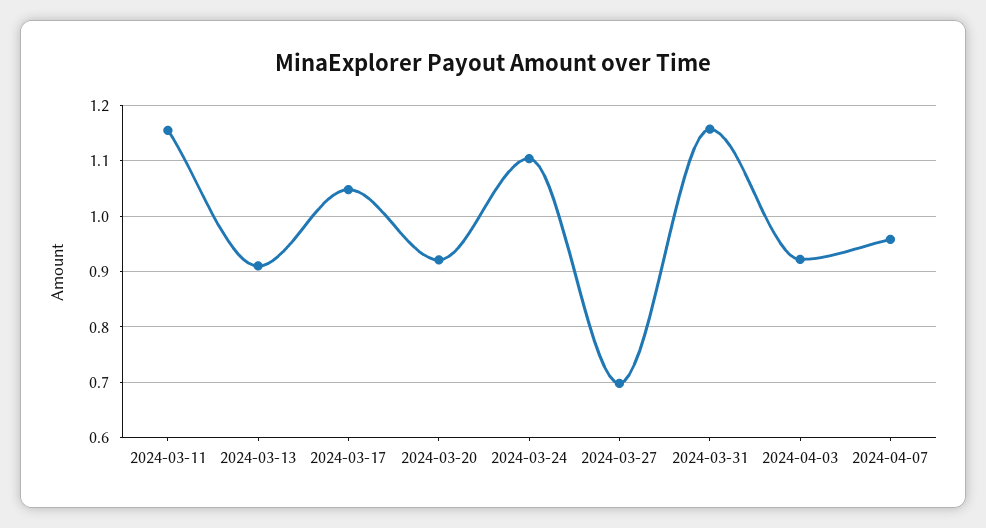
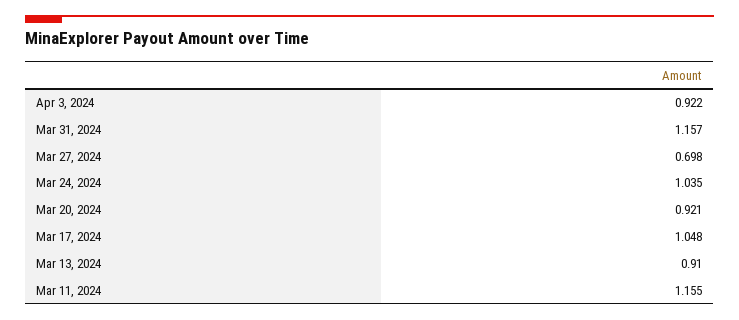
  {
    "2024-03-11": 1.155,
    "2024-03-13": 0.91,
    "2024-03-17": 1.048,
    "2024-03-20": 0.921,
-   "2024-03-24": 1.1,
+   "2024-03-24": 1.035,
    "2024-03-27": 0.698,
    "2024-03-31": 1.157,
-   "2024-04-03": 0.922,
+   "2024-04-03": 0.922
-   "2024-04-07": 0.96
  }

